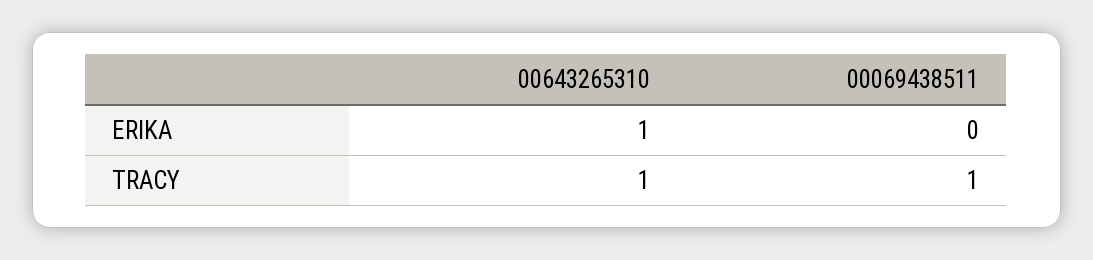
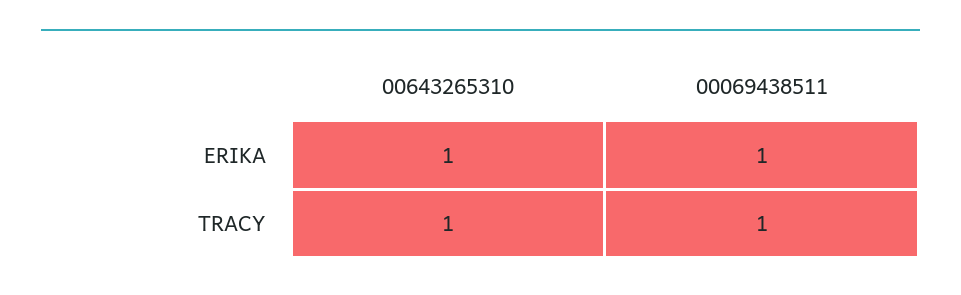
  {
    "00643265310": {
      "ERIKA": 1,
      "TRACY": 1
    },
    "00069438511": {
-     "ERIKA": 0,
+     "ERIKA": 1,
      "TRACY": 1
    }
  }

